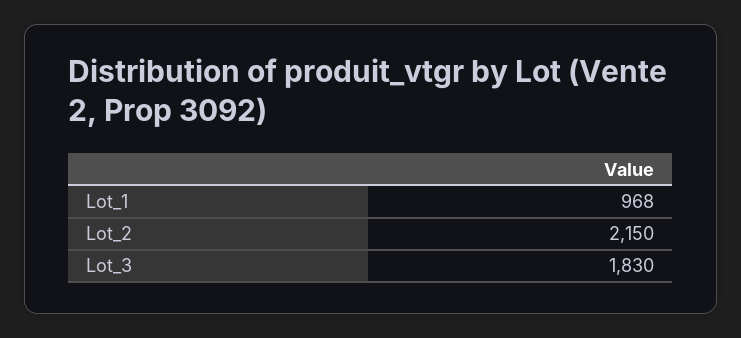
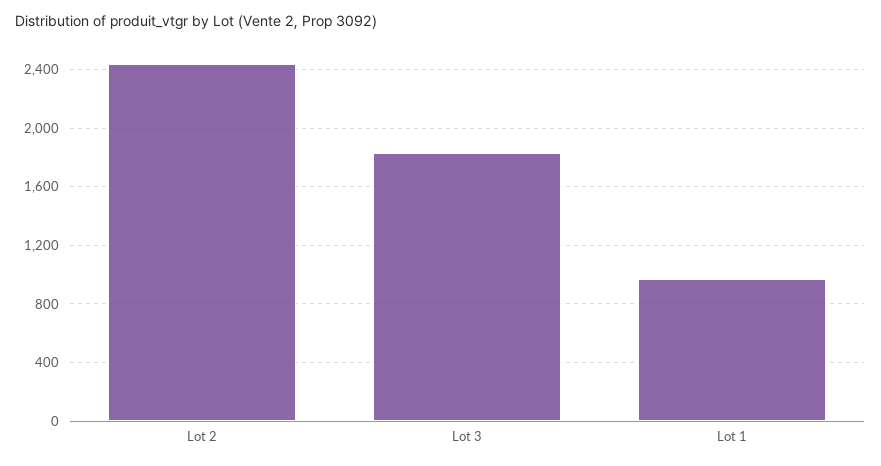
  {
    "Lot_1": 968,
-   "Lot_2": 2150,
+   "Lot_2": 2450,
    "Lot_3": 1830
  }

